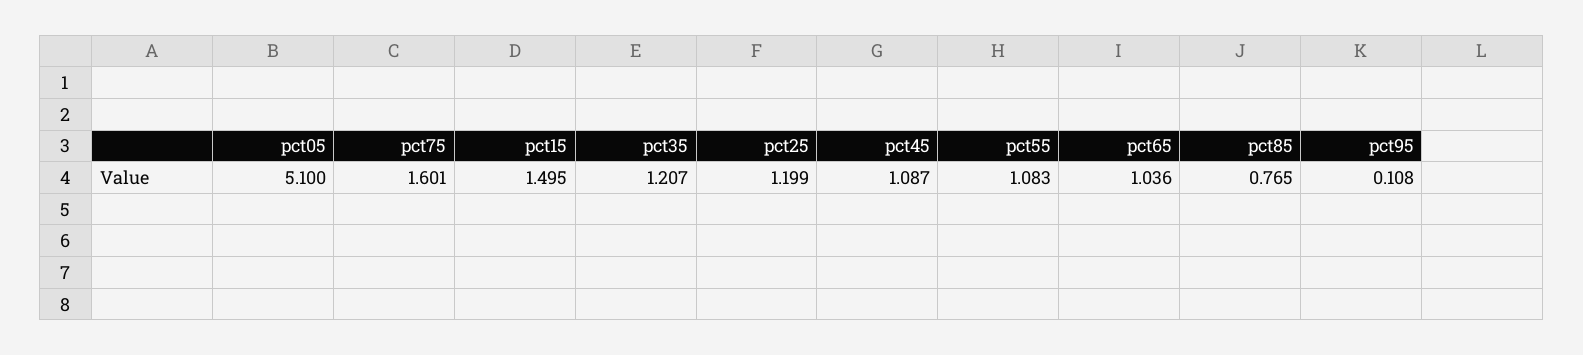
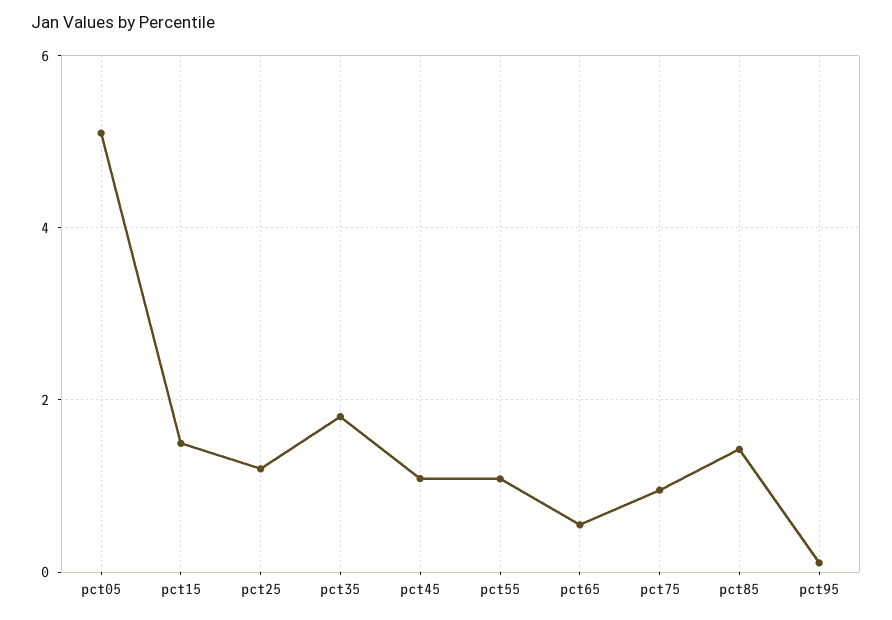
  {
    "pct05": 5.1,
-   "pct75": 1.601,
+   "pct75": 1,
    "pct15": 1.495,
-   "pct35": 1.207,
+   "pct35": 1.8,
    "pct25": 1.199,
    "pct45": 1.087,
    "pct55": 1.083,
-   "pct65": 1.036,
+   "pct65": 0.6,
-   "pct85": 0.765,
+   "pct85": 1.4,
    "pct95": 0.108
  }

